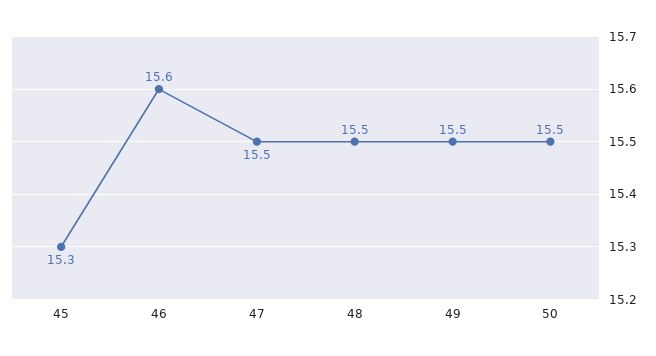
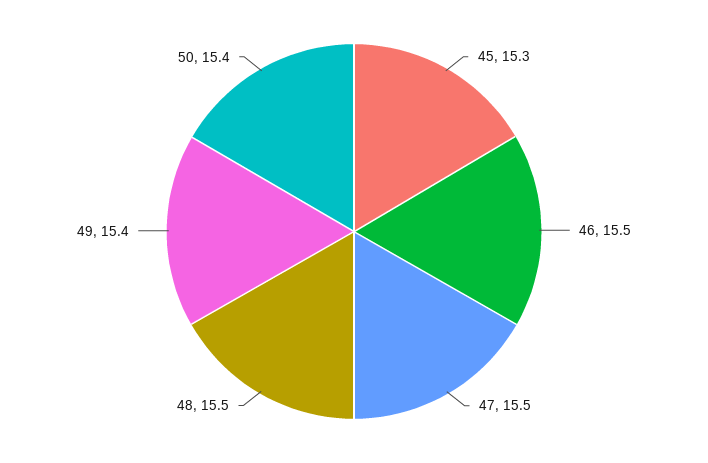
  {
    "45": 15.3,
-   "46": 15.6,
+   "46": 15.5,
    "47": 15.5,
    "48": 15.5,
-   "49": 15.5,
+   "49": 15.4,
-   "50": 15.5
+   "50": 15.4
  }

